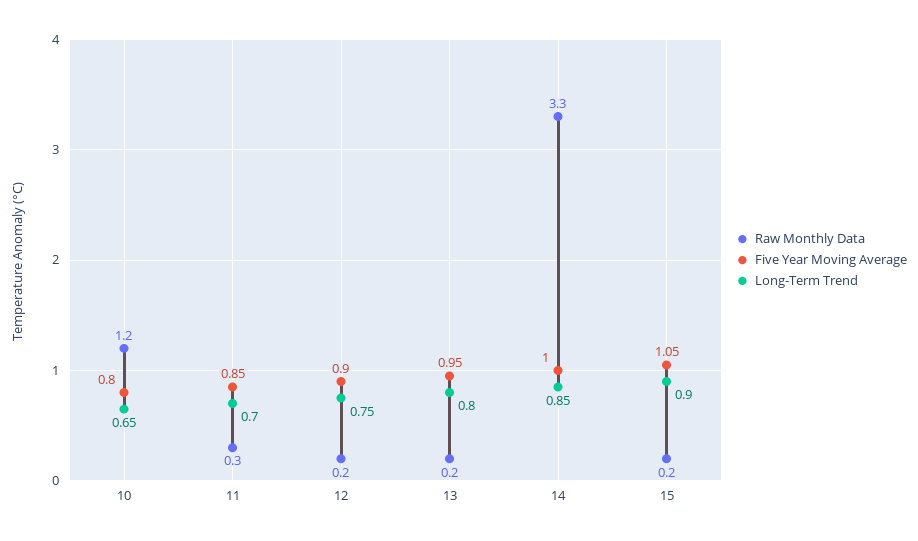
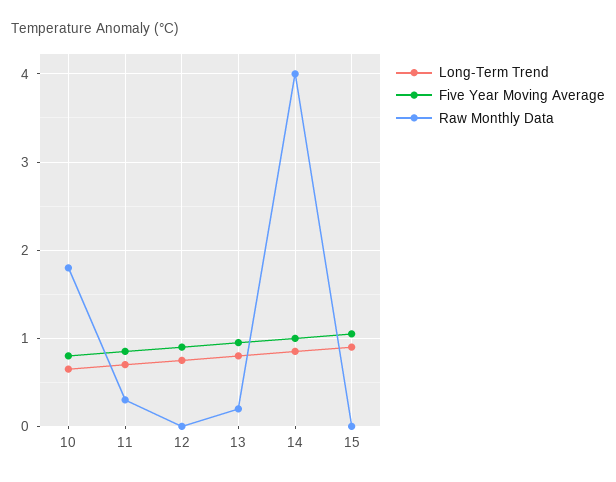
  {
    "Raw Monthly Data": {
-     "10": 1.2,
+     "10": 1.8,
      "11": 0.3,
-     "12": 0.2,
+     "12": 0,
      "13": 0.2,
-     "14": 3.3,
+     "14": 4,
-     "15": 0.2
+     "15": 0
    },
    "Five Year Moving Average": {
      "10": 0.8,
      "11": 0.85,
      "12": 0.9,
      "13": 0.95,
      "14": 1,
      "15": 1.05
    },
    "Long-Term Trend": {
      "10": 0.65,
      "11": 0.7,
      "12": 0.75,
      "13": 0.8,
      "14": 0.85,
      "15": 0.9
    }
  }

